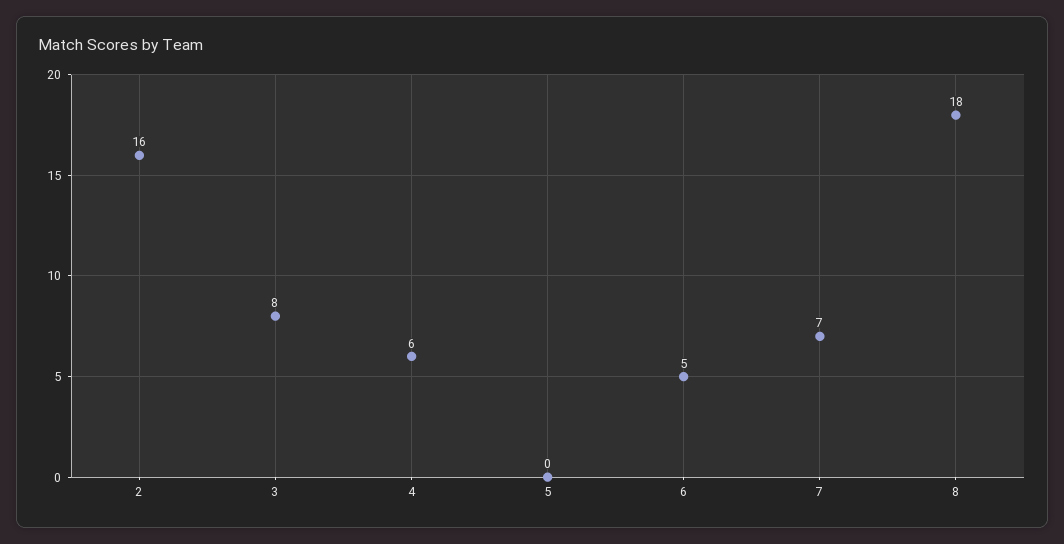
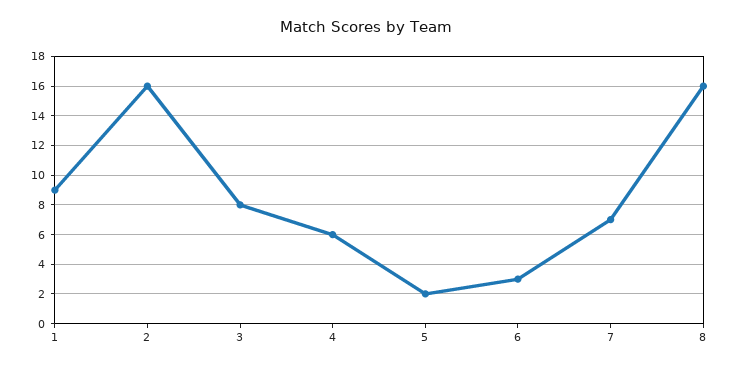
  {
    "2": 16,
    "3": 8,
    "4": 6,
-   "5": 0,
+   "5": 2,
-   "6": 5,
+   "6": 3,
    "7": 7,
-   "8": 18
+   "8": 16,
+   "1": 9
  }

